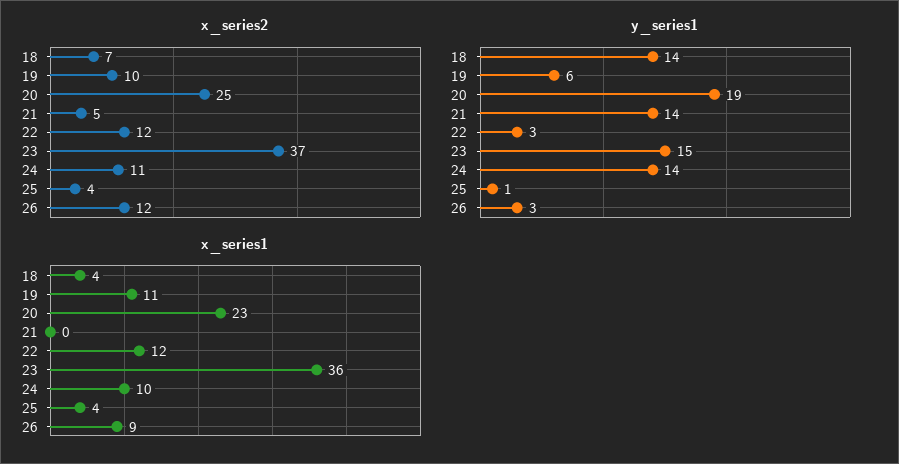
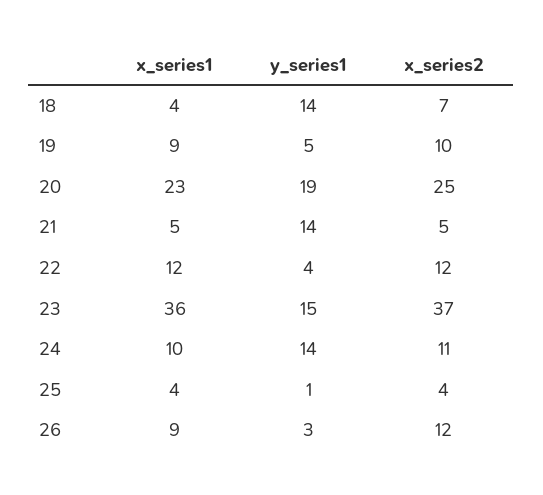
  {
    "x_series2": {
      "18": 7,
      "19": 10,
      "20": 25,
      "21": 5,
      "22": 12,
      "23": 37,
      "24": 11,
      "25": 4,
      "26": 12
    },
    "y_series1": {
      "18": 14,
-     "19": 6,
+     "19": 5,
      "20": 19,
      "21": 14,
-     "22": 3,
+     "22": 4,
      "23": 15,
      "24": 14,
      "25": 1,
      "26": 3
    },
    "x_series1": {
      "18": 4,
-     "19": 11,
+     "19": 9,
      "20": 23,
-     "21": 0,
+     "21": 5,
      "22": 12,
      "23": 36,
      "24": 10,
      "25": 4,
      "26": 9
    }
  }

